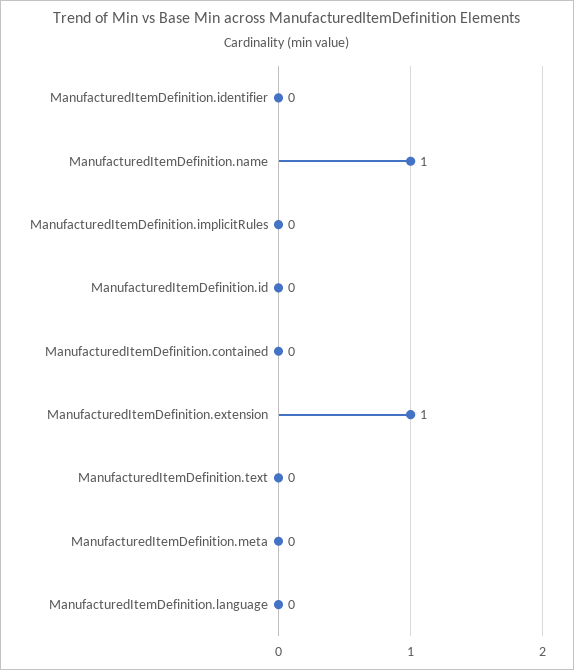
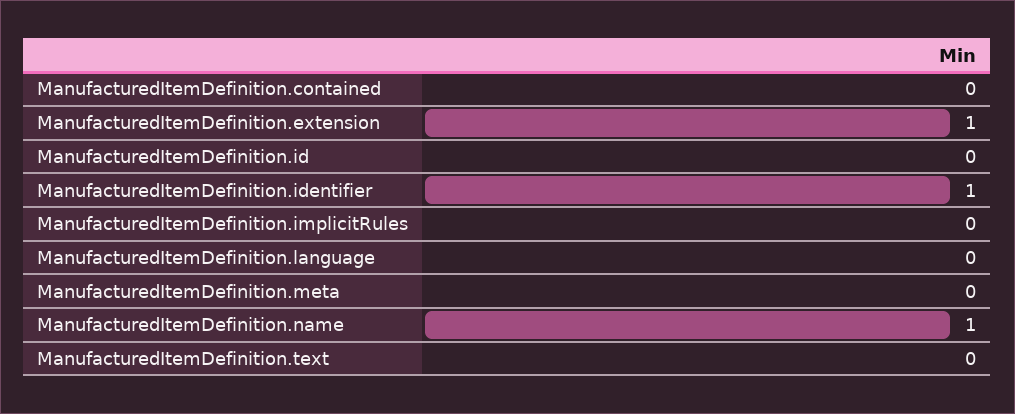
  {
-   "ManufacturedItemDefinition.identifier": 0,
+   "ManufacturedItemDefinition.identifier": 1,
    "ManufacturedItemDefinition.name": 1,
    "ManufacturedItemDefinition.implicitRules": 0,
    "ManufacturedItemDefinition.id": 0,
    "ManufacturedItemDefinition.contained": 0,
    "ManufacturedItemDefinition.extension": 1,
    "ManufacturedItemDefinition.text": 0,
    "ManufacturedItemDefinition.meta": 0,
    "ManufacturedItemDefinition.language": 0
  }

